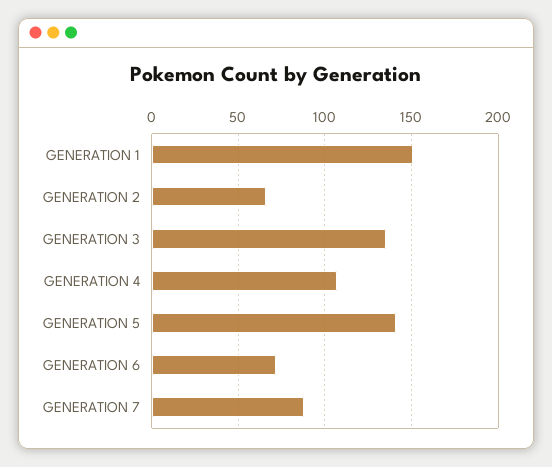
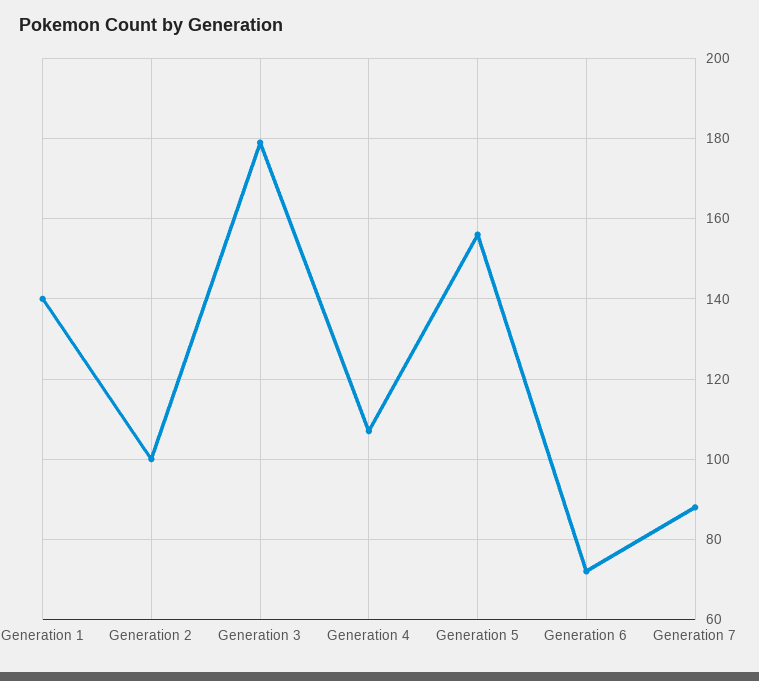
  {
-   "GENERATION 1": 150,
+   "GENERATION 1": 140,
-   "GENERATION 2": 65,
+   "GENERATION 2": 100,
-   "GENERATION 3": 135,
+   "GENERATION 3": 180,
    "GENERATION 4": 105,
-   "GENERATION 5": 140,
+   "GENERATION 5": 155,
    "GENERATION 6": 70,
    "GENERATION 7": 90
  }

